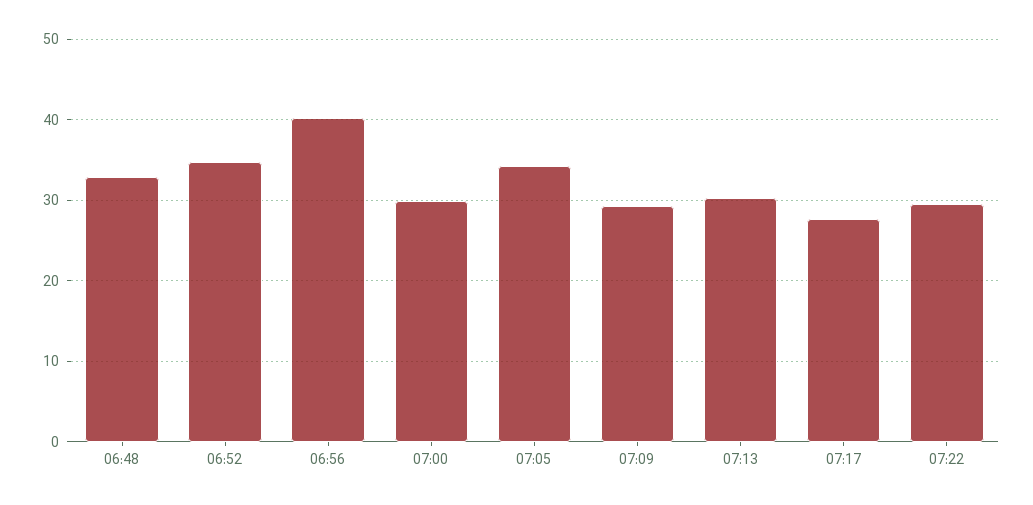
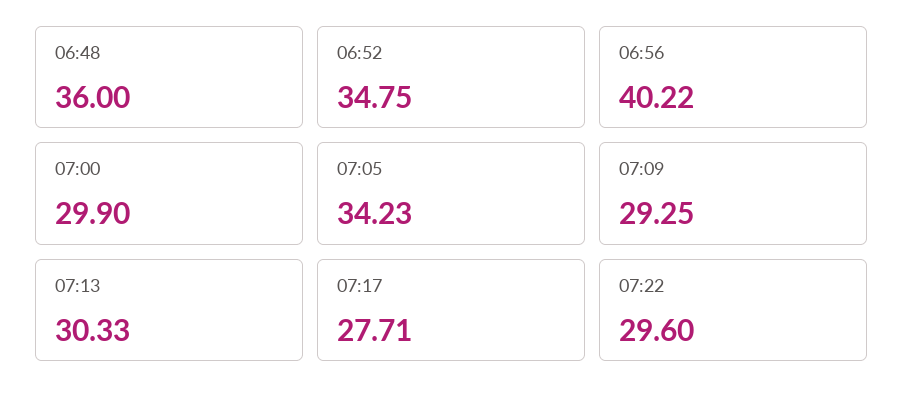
  {
-   "06:48": 33,
+   "06:48": 36,
    "06:52": 34.75,
    "06:56": 40.22,
    "07:00": 29.9,
    "07:05": 34.23,
    "07:09": 29.25,
    "07:13": 30.33,
    "07:17": 27.71,
    "07:22": 29.6
  }

